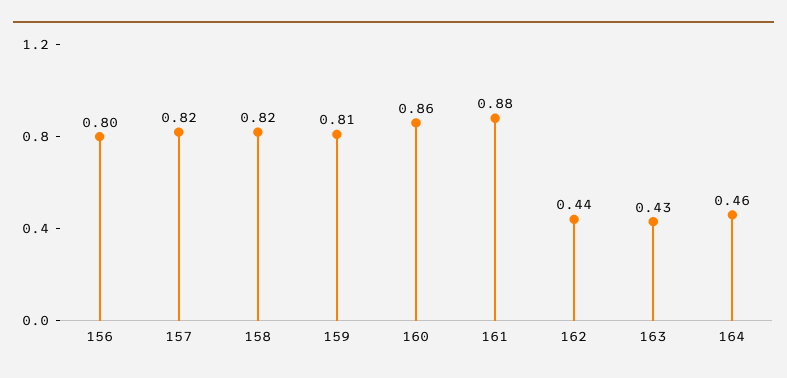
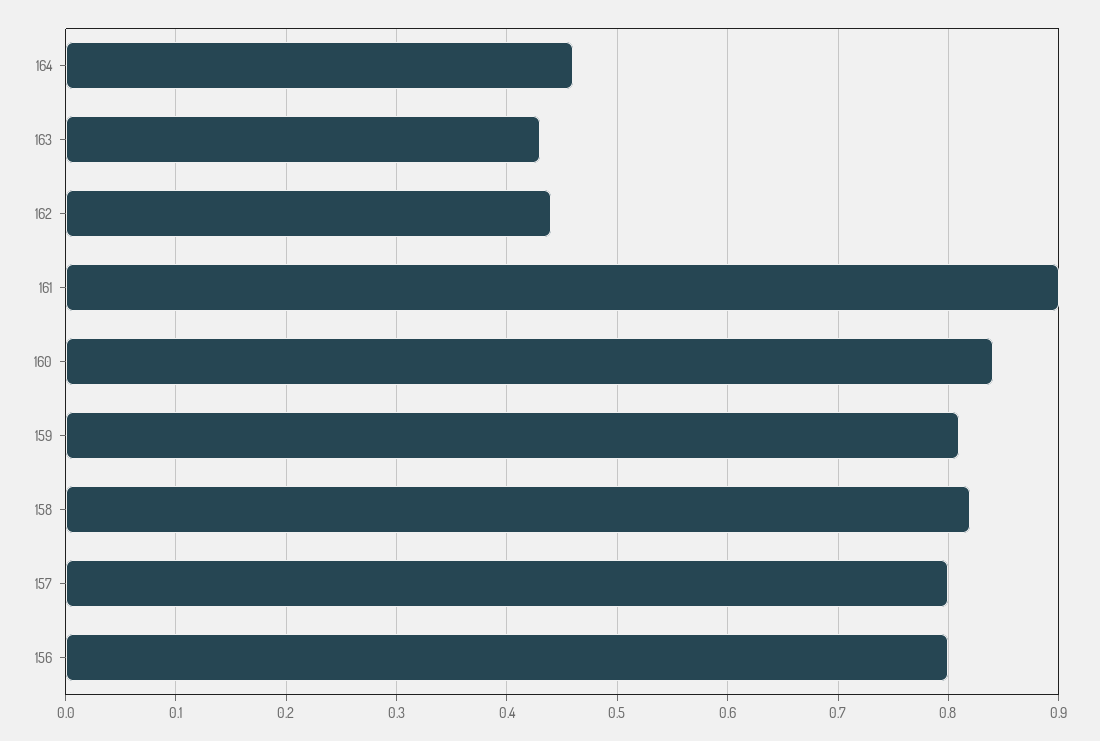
  {
    "156": 0.8,
-   "157": 0.82,
+   "157": 0.8,
    "158": 0.82,
    "159": 0.81,
-   "160": 0.86,
+   "160": 0.84,
-   "161": 0.88,
+   "161": 0.9,
    "162": 0.44,
    "163": 0.43,
    "164": 0.46
  }

